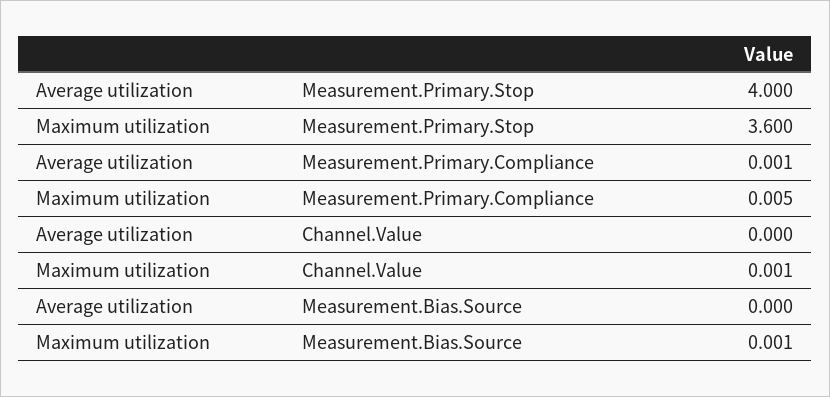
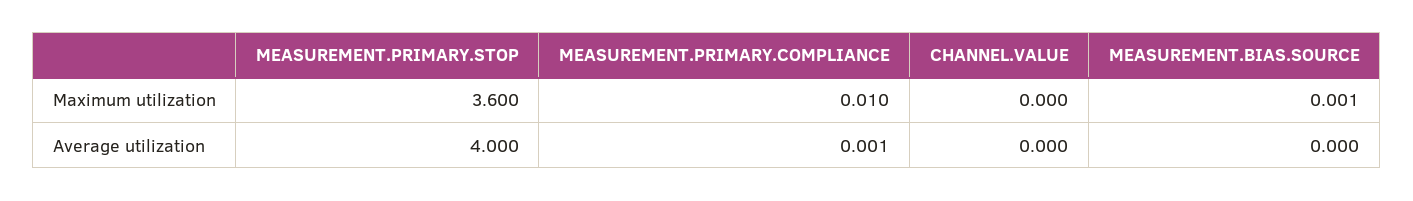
  {
    "Average utilization": {
      "Measurement.Primary.Stop": 4,
      "Measurement.Primary.Compliance": 0.001,
      "Channel.Value": 0,
      "Measurement.Bias.Source": 0
    },
    "Maximum utilization": {
      "Measurement.Primary.Stop": 3.6,
-     "Measurement.Primary.Compliance": 0.005,
+     "Measurement.Primary.Compliance": 0.01,
-     "Channel.Value": 0.001,
+     "Channel.Value": 0,
      "Measurement.Bias.Source": 0.001
    }
  }

